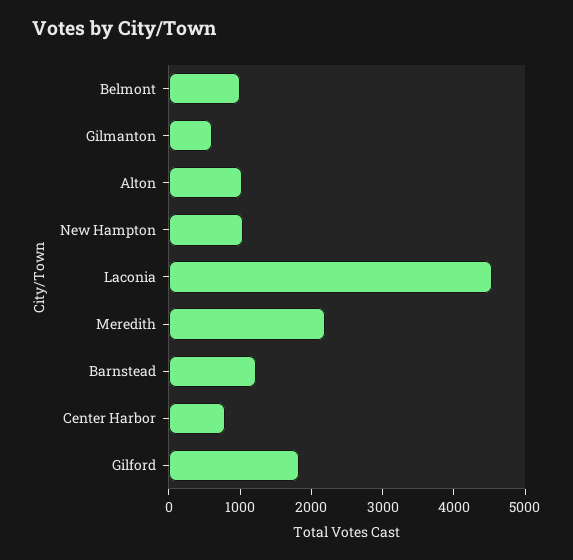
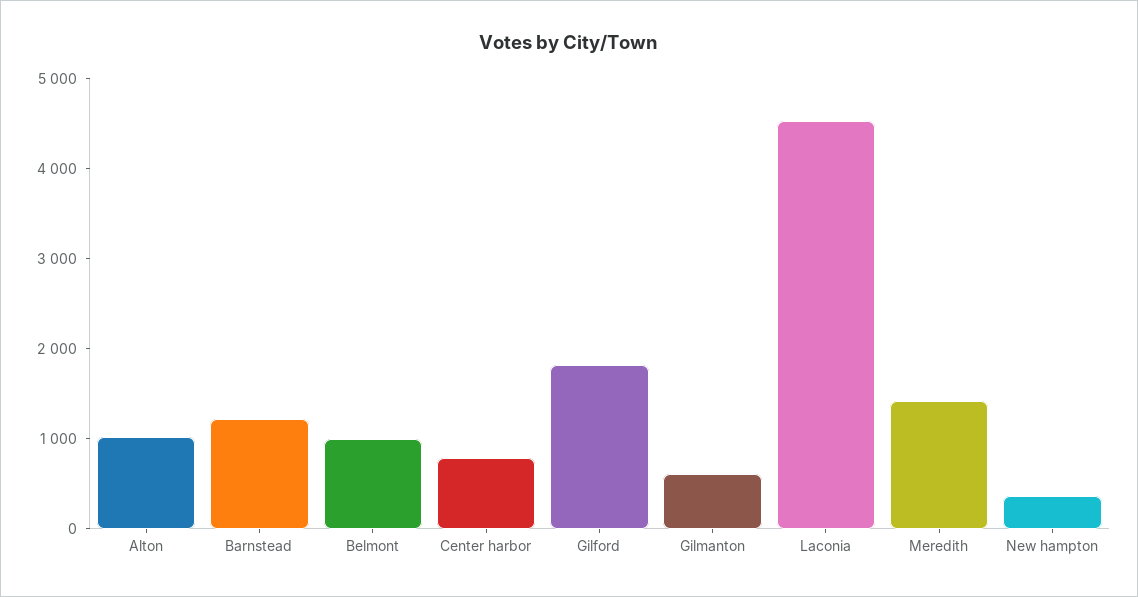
  {
    "Belmont": 1000,
    "Gilmanton": 600,
    "Alton": 1000,
-   "New Hampton": 1000,
+   "New Hampton": 400,
    "Laconia": 4600,
-   "Meredith": 2200,
+   "Meredith": 1400,
    "Barnstead": 1200,
    "Center Harbor": 800,
    "Gilford": 1800
  }

